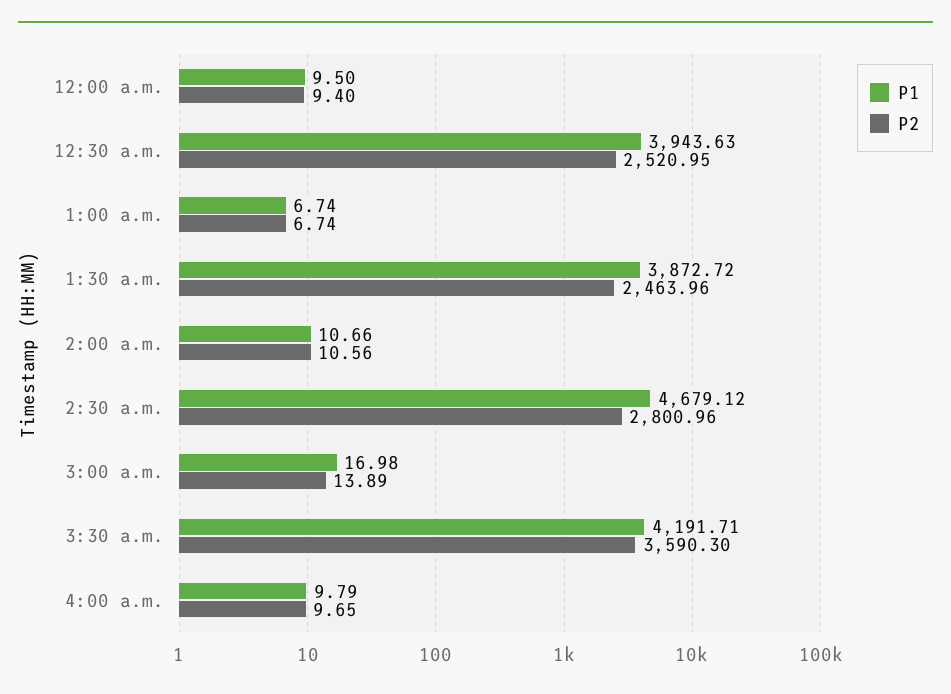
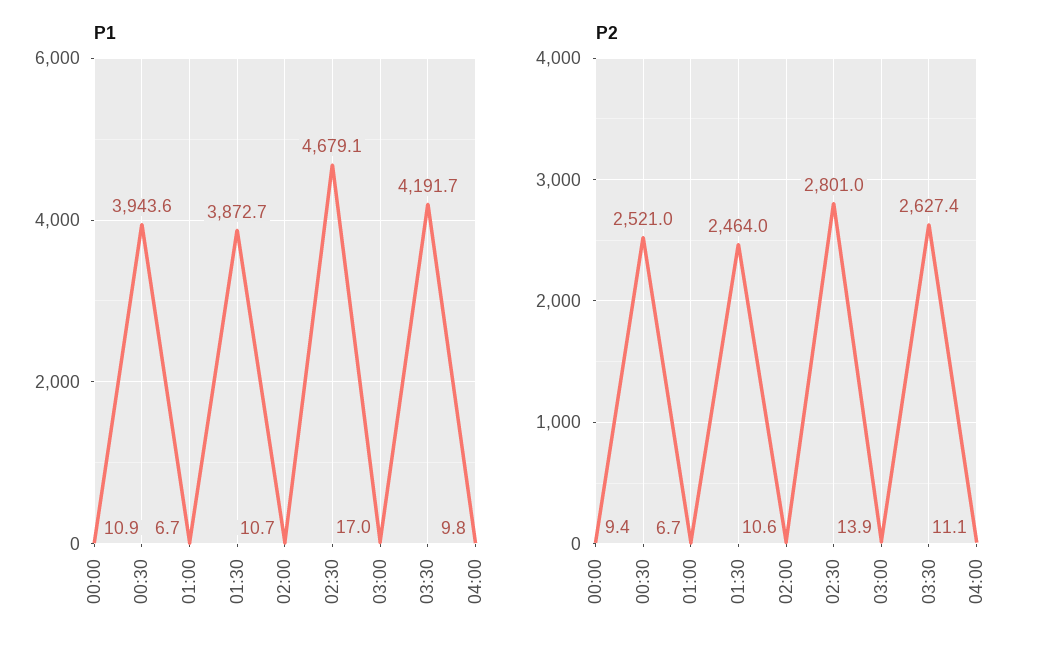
  {
    "P1": {
-     "12:00 a.m.": 9.5,
+     "12:00 a.m.": 10.9,
      "12:30 a.m.": 3943.63,
      "1:00 a.m.": 6.74,
      "1:30 a.m.": 3872.72,
      "2:00 a.m.": 10.66,
      "2:30 a.m.": 4679.12,
      "3:00 a.m.": 16.98,
      "3:30 a.m.": 4191.71,
      "4:00 a.m.": 9.79
    },
    "P2": {
      "12:00 a.m.": 9.4,
      "12:30 a.m.": 2520.95,
      "1:00 a.m.": 6.74,
      "1:30 a.m.": 2463.96,
      "2:00 a.m.": 10.56,
      "2:30 a.m.": 2800.96,
      "3:00 a.m.": 13.89,
-     "3:30 a.m.": 3590.3,
+     "3:30 a.m.": 2627.4,
-     "4:00 a.m.": 9.65
+     "4:00 a.m.": 11.1
    }
  }

